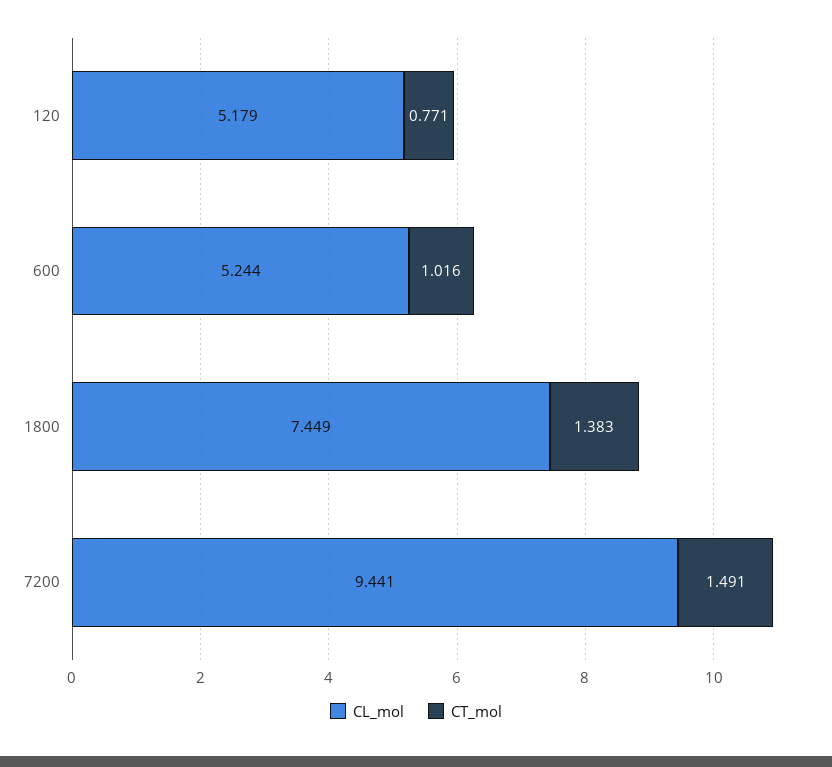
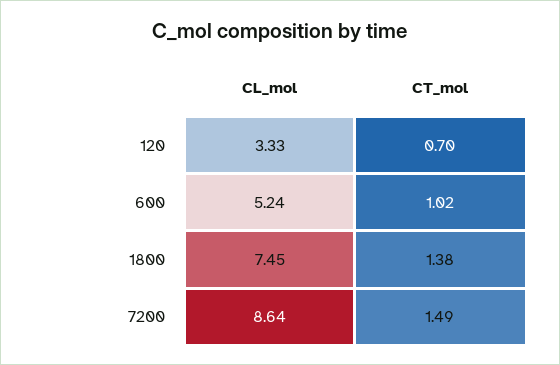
  {
    "CL_mol": {
-     "120": 5.179,
+     "120": 3.33,
      "600": 5.244,
      "1800": 7.449,
-     "7200": 9.441
+     "7200": 8.64
    },
    "CT_mol": {
-     "120": 0.771,
+     "120": 0.7,
      "600": 1.016,
      "1800": 1.383,
      "7200": 1.491
    }
  }

